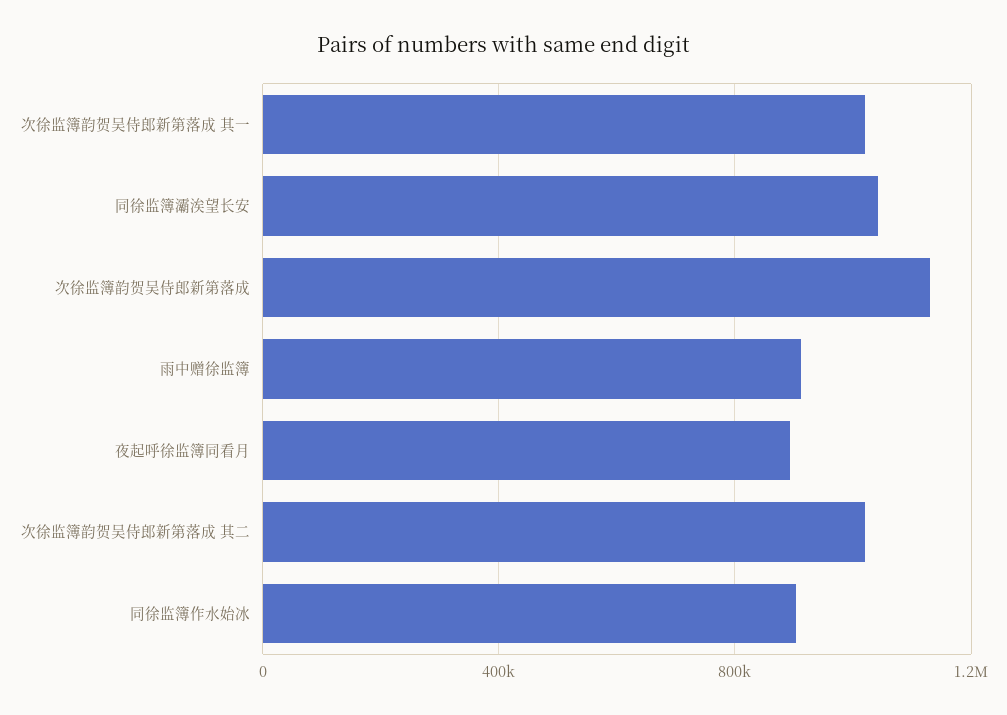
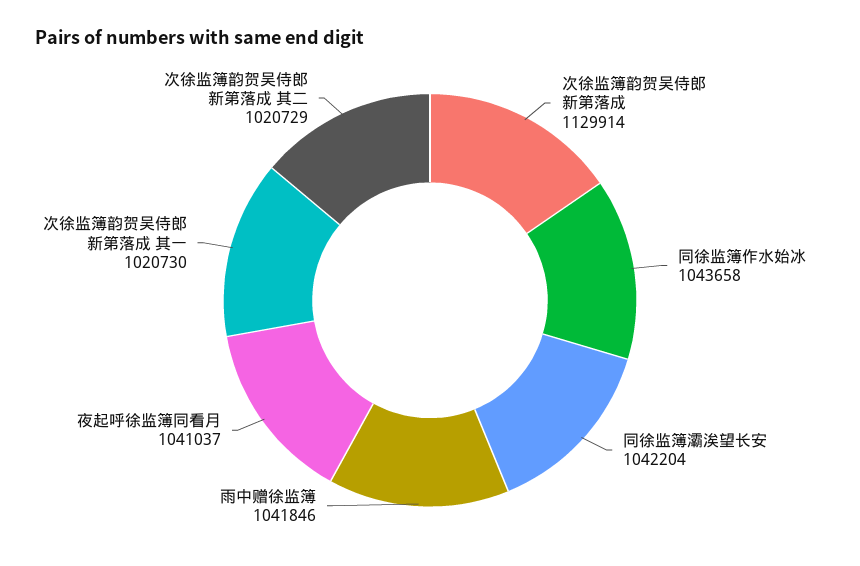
  {
    "次徐监簿韵贺吴侍郎新第落成 其一": 1020730,
    "同徐监簿灞涘望长安": 1042204,
    "次徐监簿韵贺吴侍郎新第落成": 1129914,
-   "雨中赠徐监簿": 900000,
+   "雨中赠徐监簿": 1041846,
-   "夜起呼徐监簿同看月": 900000,
+   "夜起呼徐监簿同看月": 1041037,
    "次徐监簿韵贺吴侍郎新第落成 其二": 1020729,
-   "同徐监簿作水始冰": 900000
+   "同徐监簿作水始冰": 1043658
  }

